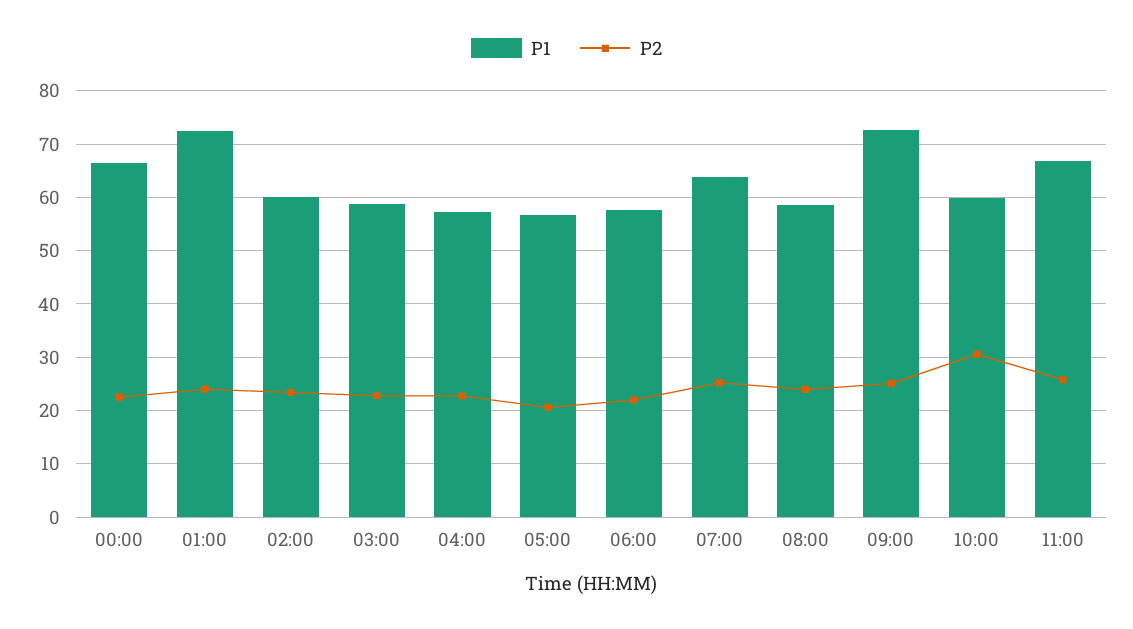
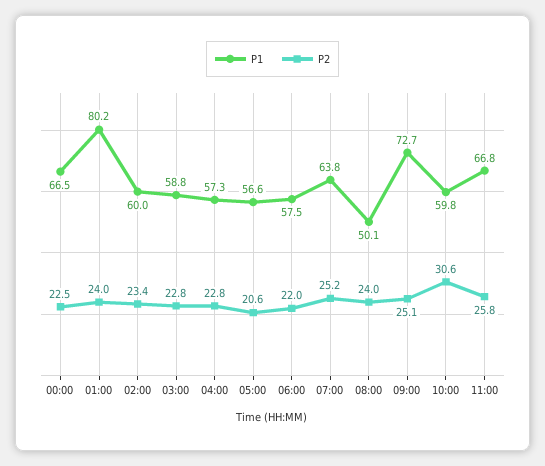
  {
    "P1": {
      "00:00": 66.5,
-     "01:00": 72,
+     "01:00": 80.2,
      "02:00": 60,
      "03:00": 58.8,
      "04:00": 57.3,
      "05:00": 56.6,
      "06:00": 57.5,
      "07:00": 63.8,
-     "08:00": 58,
+     "08:00": 50.1,
      "09:00": 72.7,
      "10:00": 59.8,
      "11:00": 66.8
    },
    "P2": {
      "00:00": 22.5,
      "01:00": 24,
      "02:00": 23.4,
      "03:00": 22.8,
      "04:00": 22.8,
      "05:00": 20.6,
      "06:00": 22,
      "07:00": 25.2,
      "08:00": 24,
      "09:00": 25.1,
      "10:00": 30.6,
      "11:00": 25.8
    }
  }

